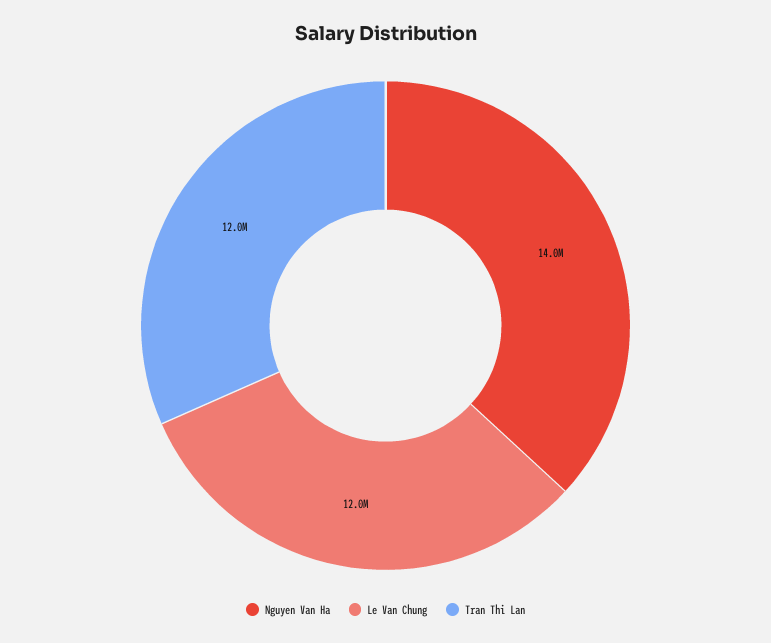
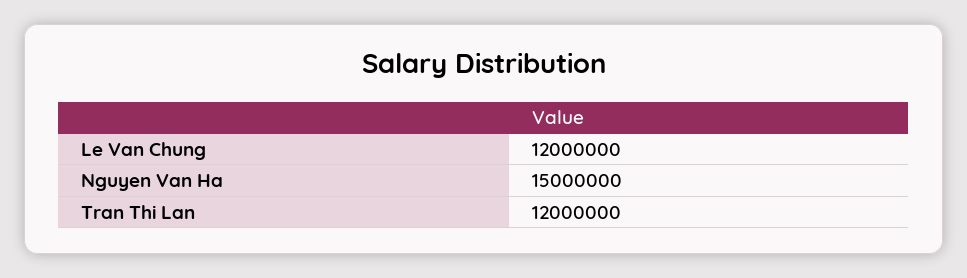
  {
-   "Nguyen Van Ha": 14000000,
+   "Nguyen Van Ha": 15000000,
    "Le Van Chung": 12000000,
    "Tran Thi Lan": 12000000
  }

